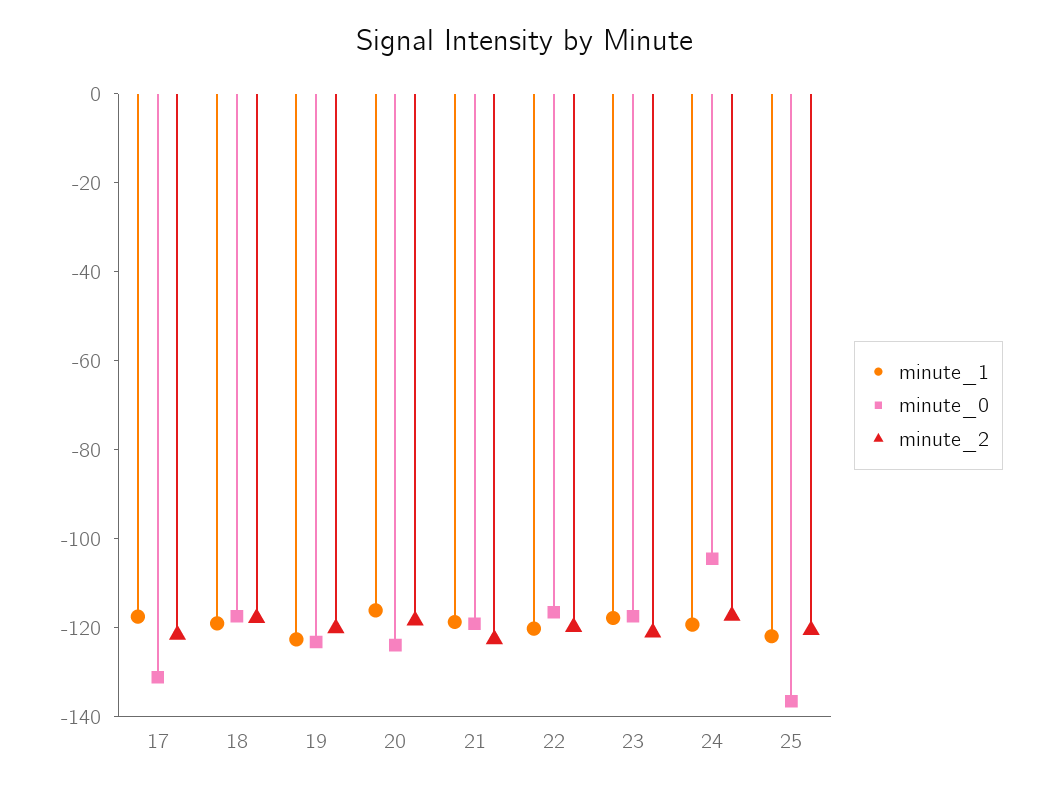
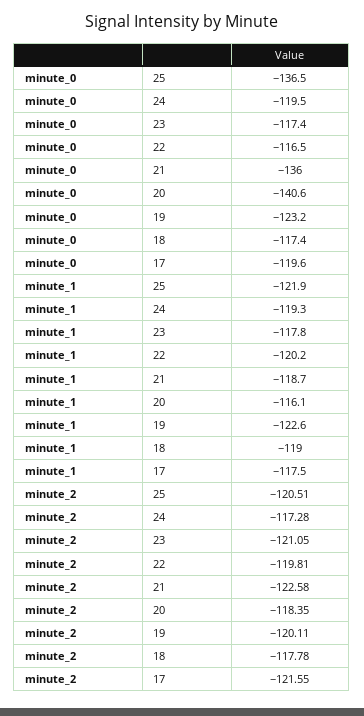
  {
    "minute_1": {
      "17": -117.5,
      "18": -119,
      "19": -122.6,
      "20": -116.1,
      "21": -118.7,
      "22": -120.2,
      "23": -117.8,
      "24": -119.3,
      "25": -121.9
    },
    "minute_0": {
-     "17": -130,
+     "17": -119.6,
      "18": -117.4,
      "19": -123.2,
-     "20": -125,
+     "20": -140.6,
-     "21": -120,
+     "21": -136,
      "22": -116.5,
      "23": -117.4,
-     "24": -105,
+     "24": -119.5,
      "25": -136.5
    },
    "minute_2": {
      "17": -121.55,
      "18": -117.78,
      "19": -120.11,
      "20": -118.35,
      "21": -122.58,
      "22": -119.81,
      "23": -121.05,
      "24": -117.28,
      "25": -120.51
    }
  }

